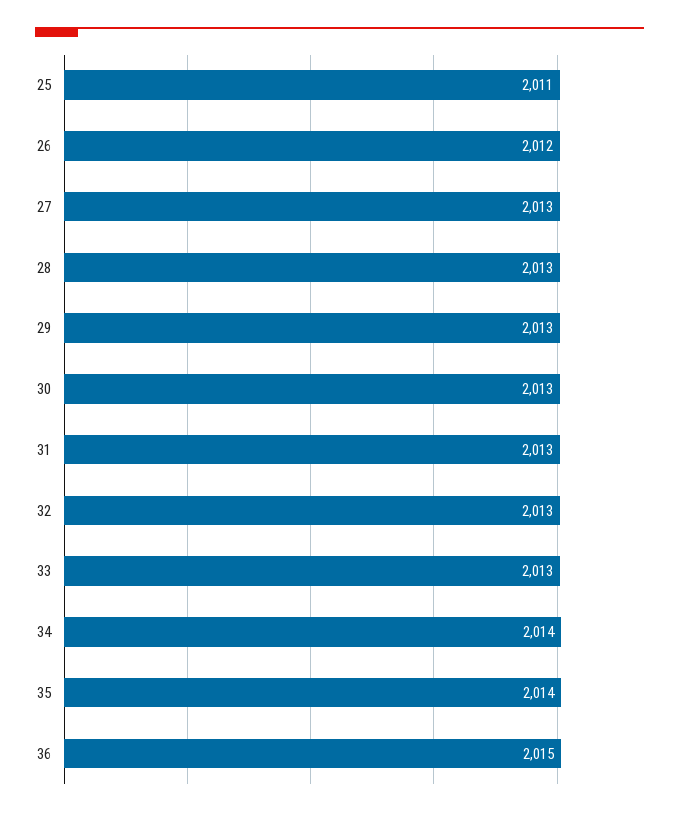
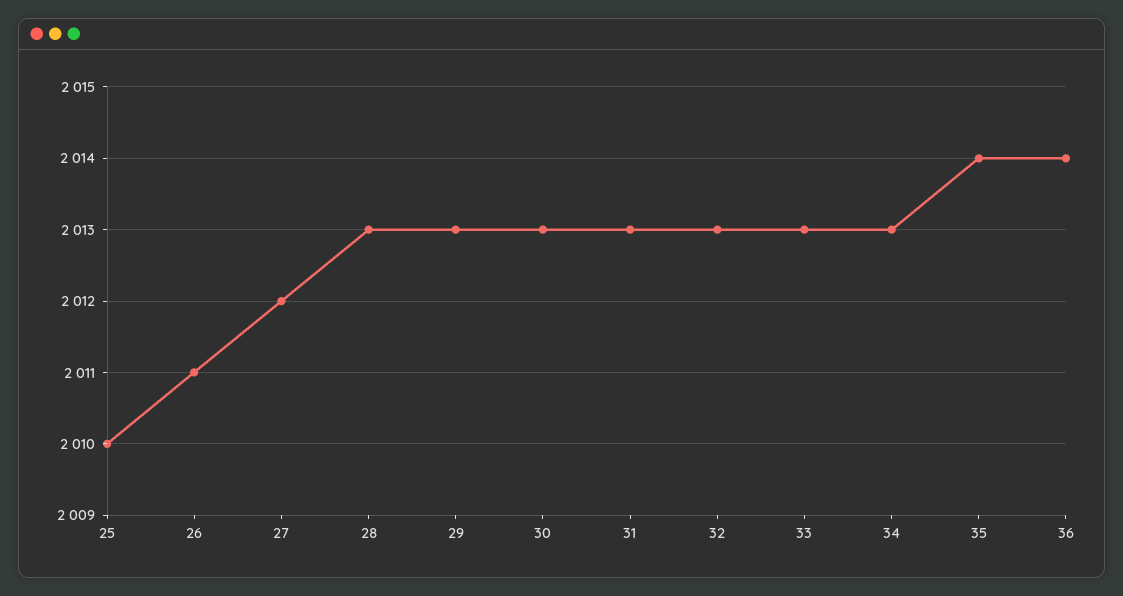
  {
-   "25": 2011,
+   "25": 2010,
-   "26": 2012,
+   "26": 2011,
-   "27": 2013,
+   "27": 2012,
    "28": 2013,
    "29": 2013,
    "30": 2013,
    "31": 2013,
    "32": 2013,
    "33": 2013,
-   "34": 2014,
+   "34": 2013,
    "35": 2014,
-   "36": 2015
+   "36": 2014
  }

